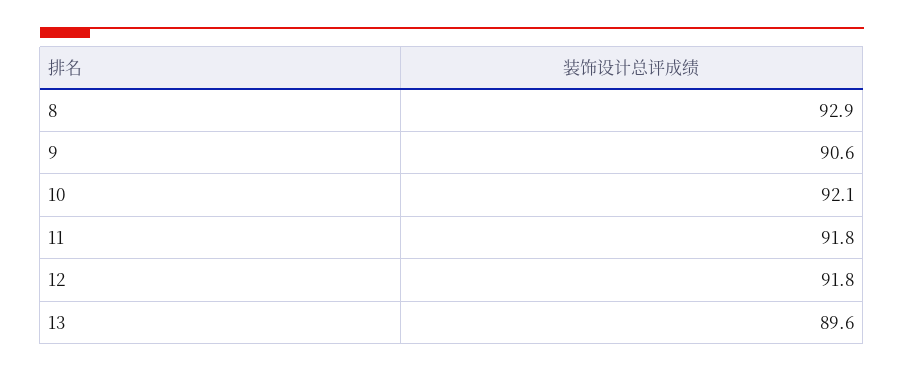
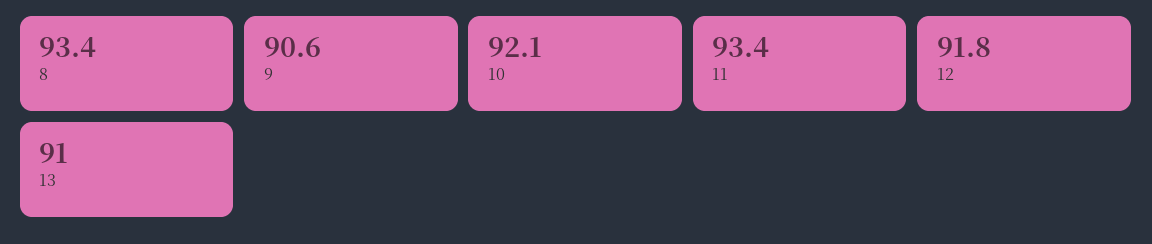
  {
-   "8": 92.9,
+   "8": 93.4,
    "9": 90.6,
    "10": 92.1,
-   "11": 91.8,
+   "11": 93.4,
    "12": 91.8,
-   "13": 89.6
+   "13": 91
  }

